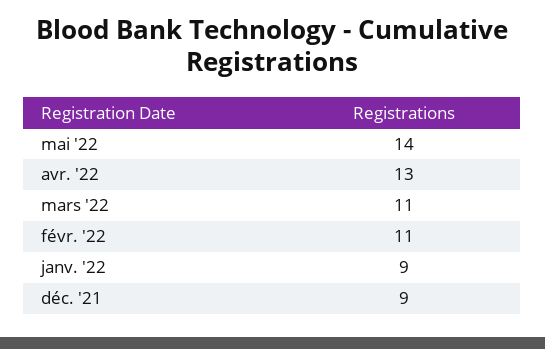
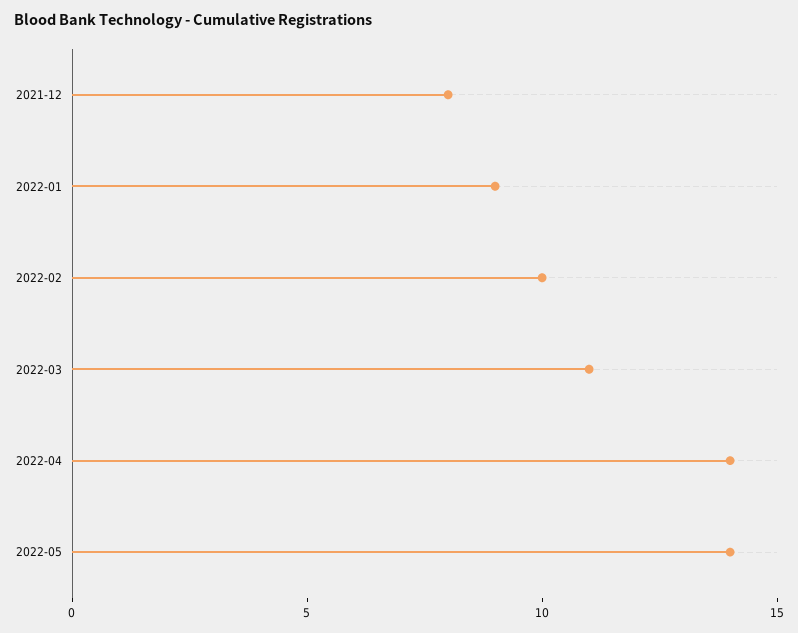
  {
    "mai '22": 14,
-   "avr. '22": 13,
+   "avr. '22": 14,
    "mars '22": 11,
-   "févr. '22": 11,
+   "févr. '22": 10,
    "janv. '22": 9,
-   "déc. '21": 9
+   "déc. '21": 8
  }

